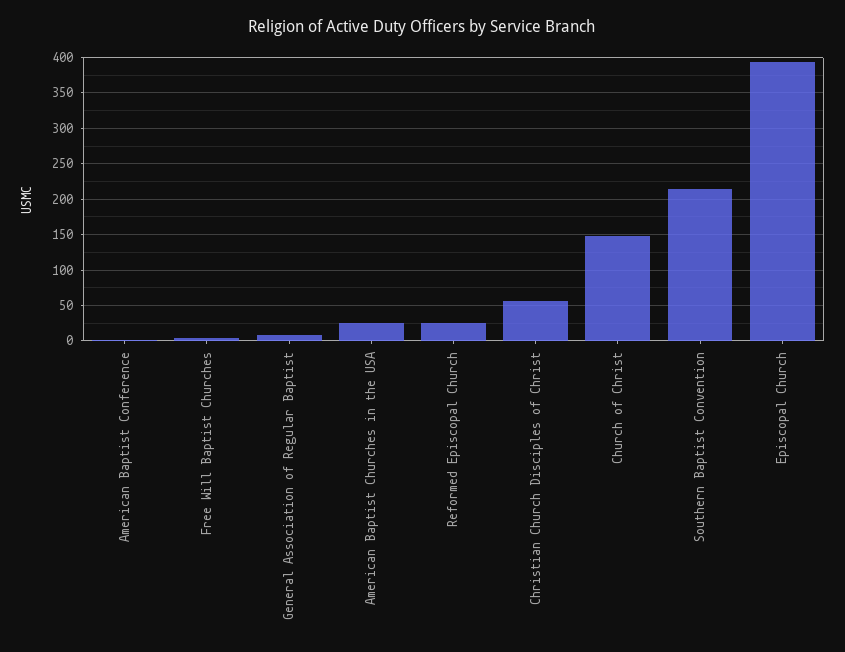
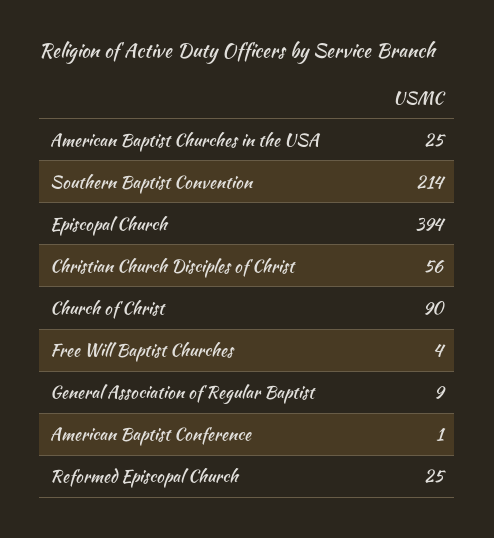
  {
    "American Baptist Conference": 1,
    "Free Will Baptist Churches": 4,
    "General Association of Regular Baptist": 9,
    "American Baptist Churches in the USA": 25,
    "Reformed Episcopal Church": 25,
    "Christian Church Disciples of Christ": 56,
-   "Church of Christ": 150,
+   "Church of Christ": 90,
    "Southern Baptist Convention": 214,
    "Episcopal Church": 394
  }

